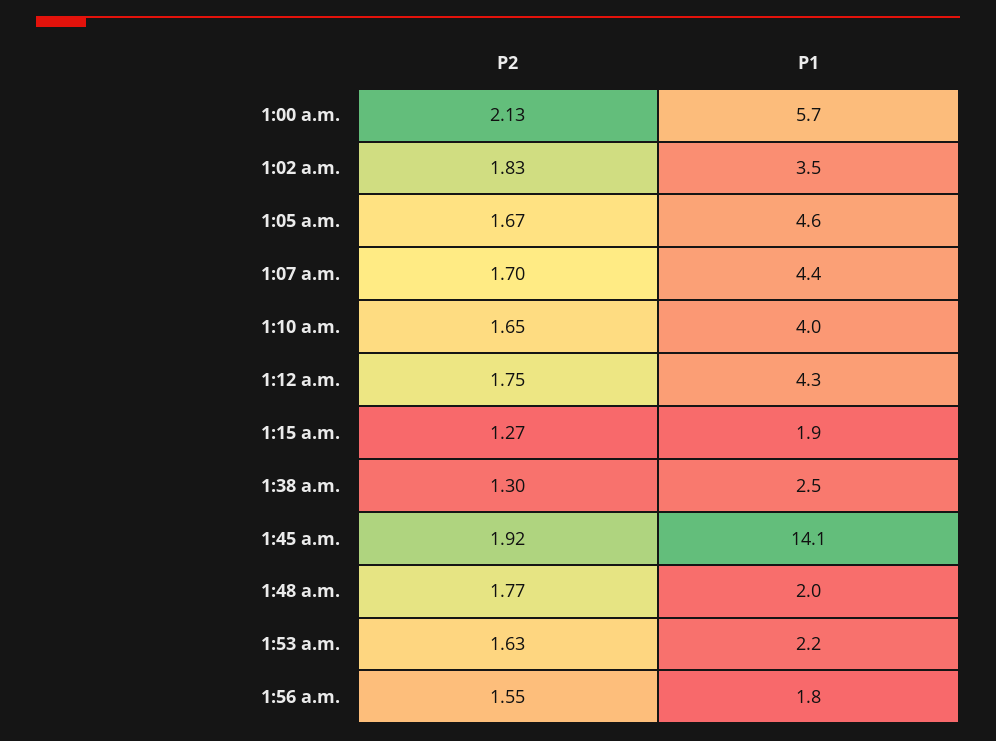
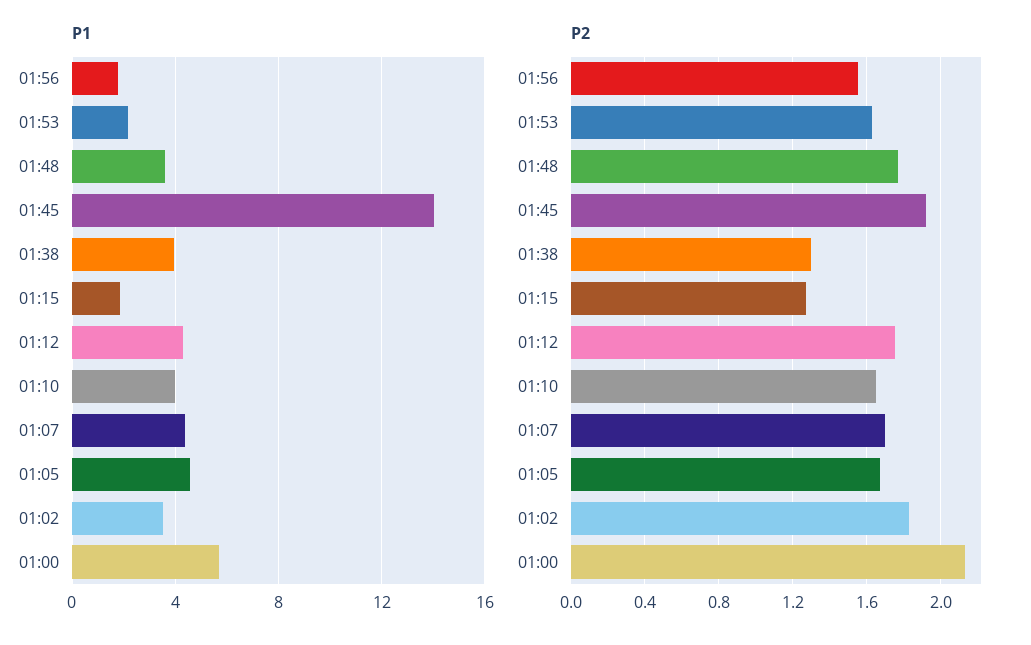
  {
    "P2": {
      "1:00 a.m.": 2.13,
      "1:02 a.m.": 1.83,
      "1:05 a.m.": 1.67,
      "1:07 a.m.": 1.7,
      "1:10 a.m.": 1.65,
      "1:12 a.m.": 1.75,
      "1:15 a.m.": 1.27,
      "1:38 a.m.": 1.3,
      "1:45 a.m.": 1.92,
      "1:48 a.m.": 1.77,
      "1:53 a.m.": 1.63,
      "1:56 a.m.": 1.55
    },
    "P1": {
      "1:00 a.m.": 5.7,
      "1:02 a.m.": 3.5,
      "1:05 a.m.": 4.6,
      "1:07 a.m.": 4.4,
      "1:10 a.m.": 4,
      "1:12 a.m.": 4.3,
      "1:15 a.m.": 1.9,
-     "1:38 a.m.": 2.5,
+     "1:38 a.m.": 4,
      "1:45 a.m.": 14.1,
-     "1:48 a.m.": 2,
+     "1:48 a.m.": 3.5,
      "1:53 a.m.": 2.2,
      "1:56 a.m.": 1.8
    }
  }

